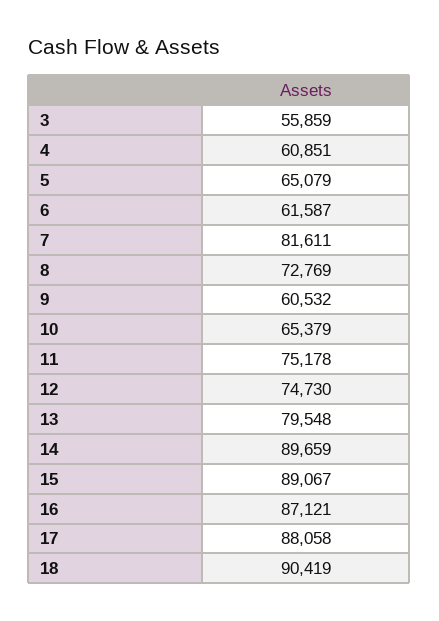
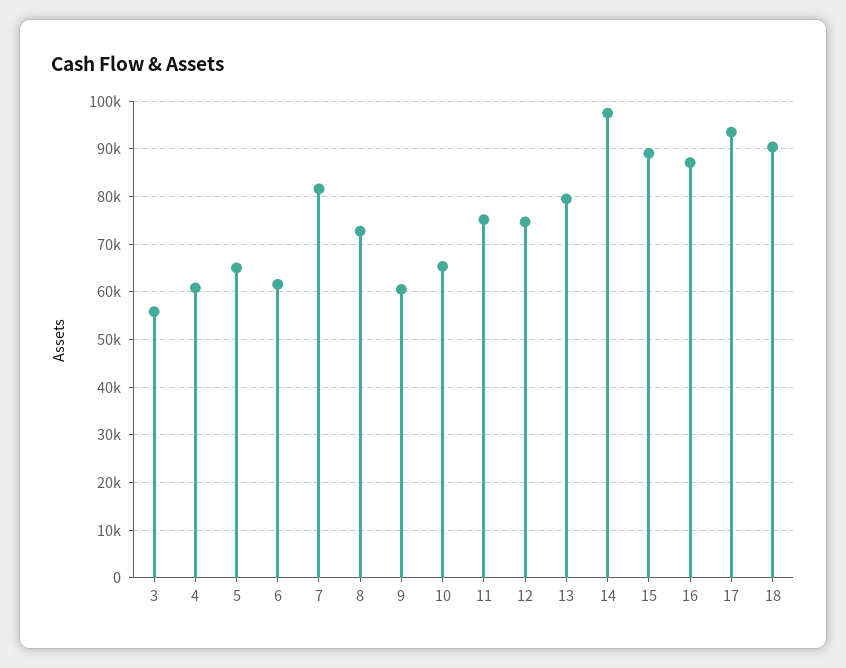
  {
    "3": 55859,
    "4": 60851,
    "5": 65079,
    "6": 61587,
    "7": 81611,
    "8": 72769,
    "9": 60532,
    "10": 65379,
    "11": 75178,
    "12": 74730,
    "13": 79548,
-   "14": 89659,
+   "14": 98000,
    "15": 89067,
    "16": 87121,
-   "17": 88058,
+   "17": 94000,
    "18": 90419
  }

